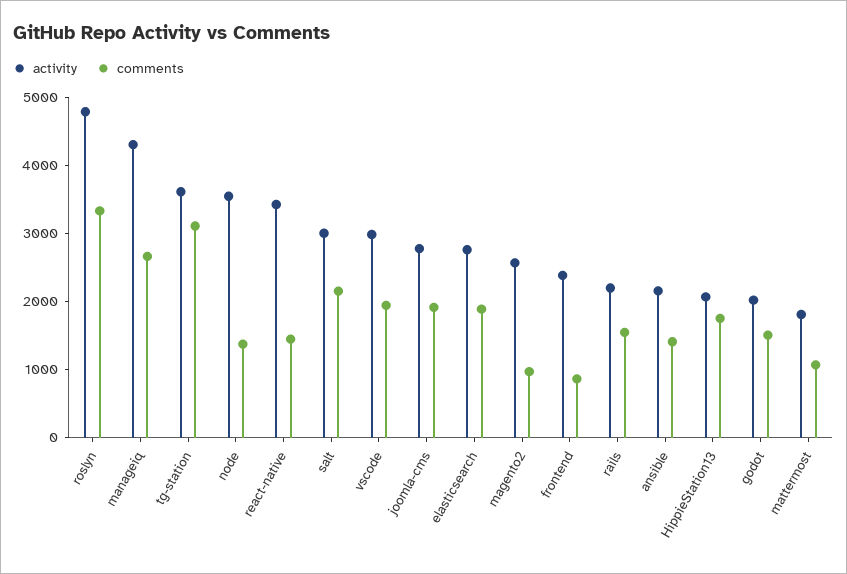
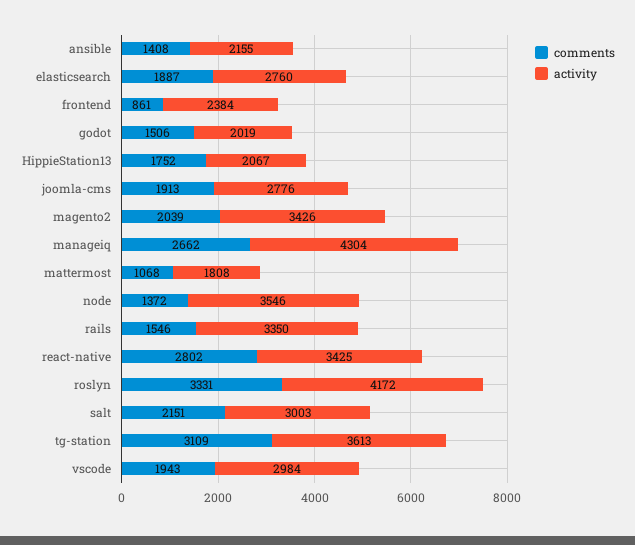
  {
    "activity": {
-     "roslyn": 4800,
+     "roslyn": 4172,
      "manageiq": 4304,
      "tg-station": 3613,
      "node": 3546,
      "react-native": 3425,
      "salt": 3003,
      "vscode": 2984,
      "joomla-cms": 2776,
      "elasticsearch": 2760,
-     "magento2": 2600,
+     "magento2": 3426,
      "frontend": 2384,
-     "rails": 2200,
+     "rails": 3350,
      "ansible": 2155,
      "HippieStation13": 2067,
      "godot": 2019,
      "mattermost": 1808
    },
    "comments": {
      "roslyn": 3331,
      "manageiq": 2662,
      "tg-station": 3109,
      "node": 1372,
-     "react-native": 1400,
+     "react-native": 2802,
      "salt": 2151,
      "vscode": 1943,
      "joomla-cms": 1913,
      "elasticsearch": 1887,
-     "magento2": 1000,
+     "magento2": 2039,
      "frontend": 861,
      "rails": 1546,
      "ansible": 1408,
      "HippieStation13": 1752,
      "godot": 1506,
      "mattermost": 1068
    }
  }

